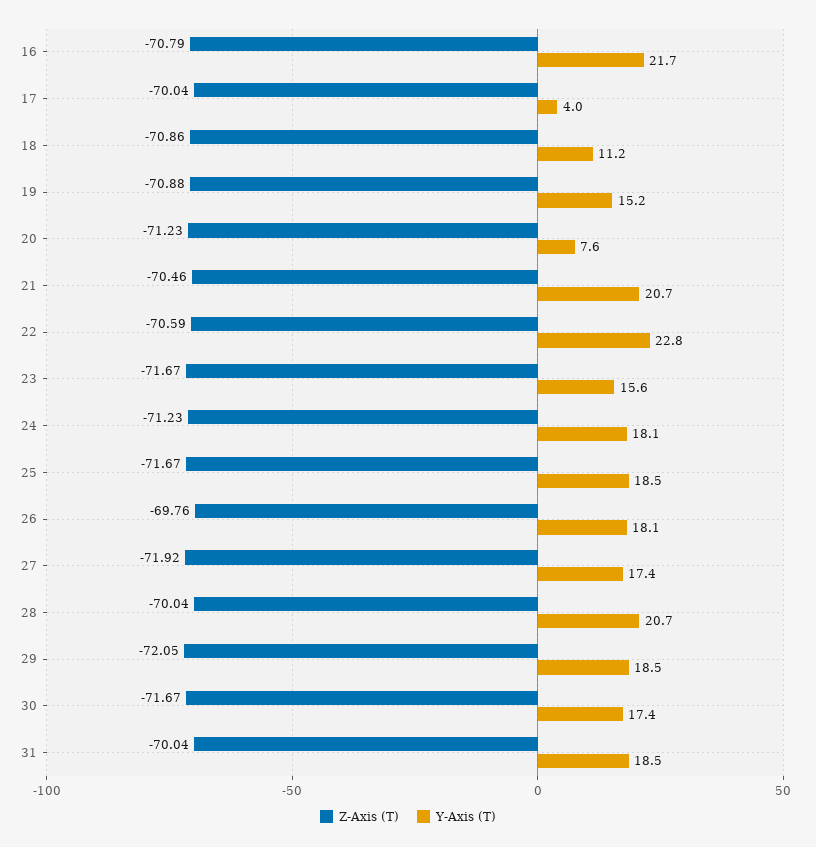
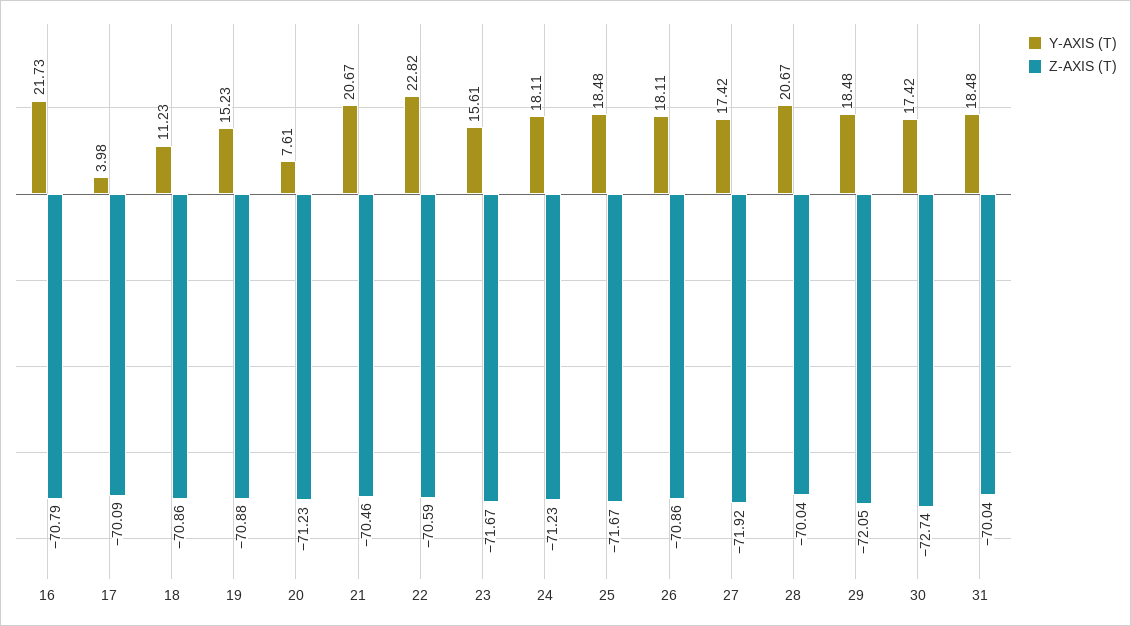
  {
    "Z-Axis (T)": {
      "16": -70.79,
-     "17": -70.04,
+     "17": -70.09,
      "18": -70.86,
      "19": -70.88,
      "20": -71.23,
      "21": -70.46,
      "22": -70.59,
      "23": -71.67,
      "24": -71.23,
      "25": -71.67,
-     "26": -69.76,
+     "26": -70.86,
      "27": -71.92,
      "28": -70.04,
      "29": -72.05,
-     "30": -71.67,
+     "30": -72.74,
      "31": -70.04
    },
    "Y-Axis (T)": {
      "16": 21.73,
      "17": 3.98,
      "18": 11.23,
      "19": 15.23,
      "20": 7.61,
      "21": 20.67,
      "22": 22.82,
      "23": 15.61,
      "24": 18.11,
      "25": 18.48,
      "26": 18.11,
      "27": 17.42,
      "28": 20.67,
      "29": 18.48,
      "30": 17.42,
      "31": 18.48
    }
  }

